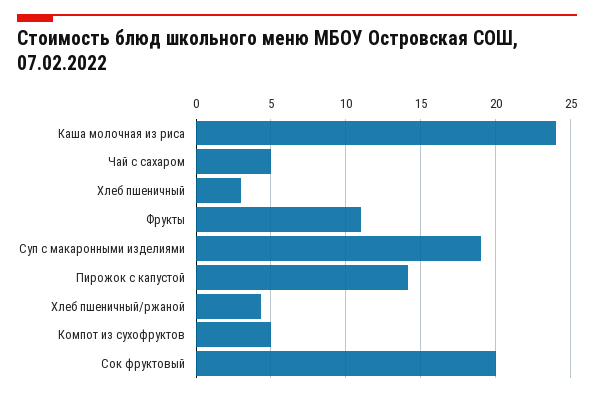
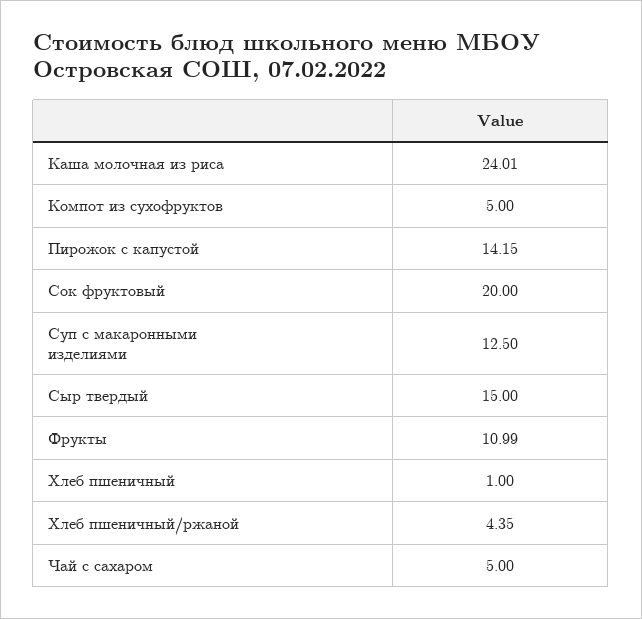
  {
    "Каша молочная из риса": 24.01,
    "Чай с сахаром": 5,
-   "Хлеб пшеничный": 3,
+   "Хлеб пшеничный": 1,
    "Фрукты": 10.99,
-   "Суп с макаронными изделиями": 19,
+   "Суп с макаронными изделиями": 12.5,
    "Пирожок с капустой": 14.15,
    "Хлеб пшеничный/ржаной": 4.35,
    "Компот из сухофруктов": 5,
-   "Сок фруктовый": 20
+   "Сок фруктовый": 20,
+   "Сыр твердый": 15
  }

